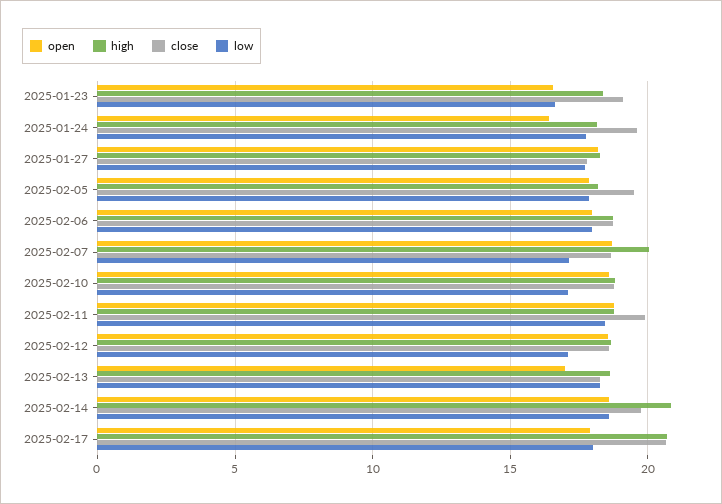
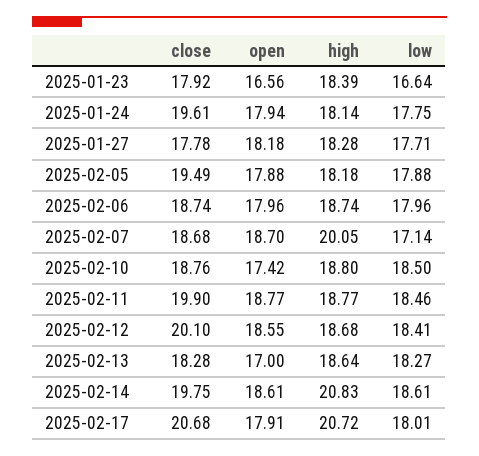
  {
    "open": {
      "2025-01-23": 16.56,
-     "2025-01-24": 16.5,
+     "2025-01-24": 17.94,
      "2025-01-27": 18.18,
      "2025-02-05": 17.88,
      "2025-02-06": 17.96,
      "2025-02-07": 18.7,
-     "2025-02-10": 18.5,
+     "2025-02-10": 17.42,
      "2025-02-11": 18.77,
      "2025-02-12": 18.55,
      "2025-02-13": 17,
      "2025-02-14": 18.61,
      "2025-02-17": 17.91
    },
    "high": {
      "2025-01-23": 18.39,
      "2025-01-24": 18.14,
      "2025-01-27": 18.28,
      "2025-02-05": 18.18,
      "2025-02-06": 18.74,
      "2025-02-07": 20.05,
      "2025-02-10": 18.8,
      "2025-02-11": 18.77,
      "2025-02-12": 18.68,
      "2025-02-13": 18.64,
      "2025-02-14": 20.83,
      "2025-02-17": 20.72
    },
    "close": {
-     "2025-01-23": 19,
+     "2025-01-23": 17.92,
      "2025-01-24": 19.61,
      "2025-01-27": 17.78,
      "2025-02-05": 19.49,
      "2025-02-06": 18.74,
      "2025-02-07": 18.68,
      "2025-02-10": 18.76,
      "2025-02-11": 19.9,
-     "2025-02-12": 18.5,
+     "2025-02-12": 20.1,
      "2025-02-13": 18.28,
      "2025-02-14": 19.75,
      "2025-02-17": 20.68
    },
    "low": {
      "2025-01-23": 16.64,
      "2025-01-24": 17.75,
      "2025-01-27": 17.71,
      "2025-02-05": 17.88,
      "2025-02-06": 17.96,
      "2025-02-07": 17.14,
-     "2025-02-10": 17,
+     "2025-02-10": 18.5,
      "2025-02-11": 18.46,
-     "2025-02-12": 17,
+     "2025-02-12": 18.41,
      "2025-02-13": 18.27,
      "2025-02-14": 18.61,
      "2025-02-17": 18.01
    }
  }

